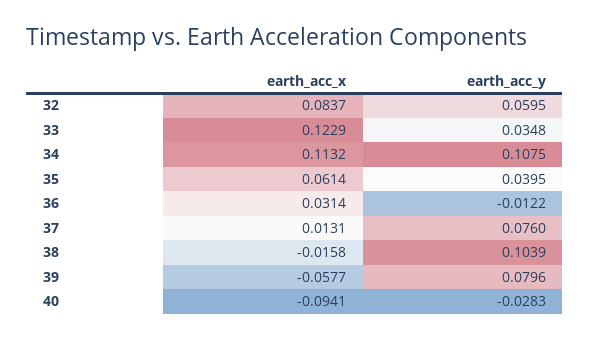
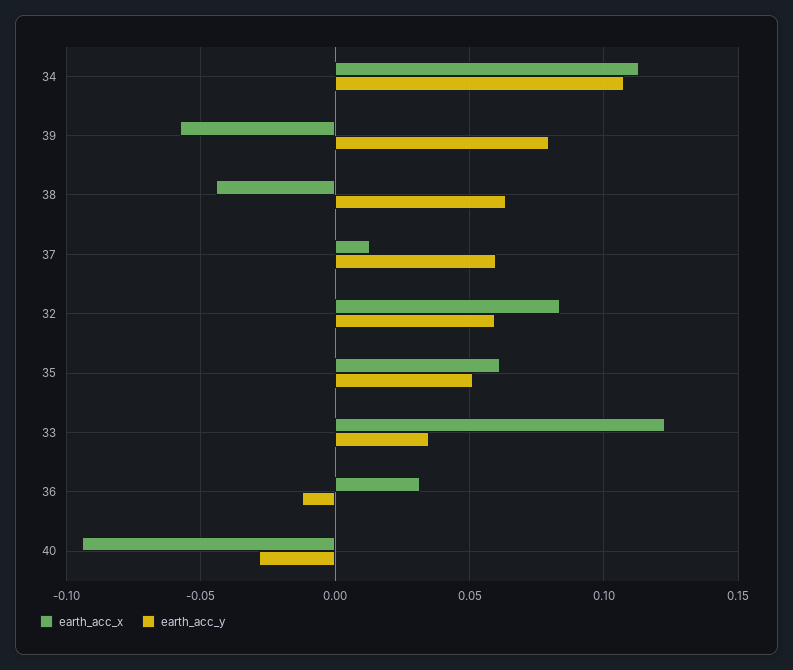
  {
    "earth_acc_x": {
      "32": 0.0837,
      "33": 0.1229,
      "34": 0.1132,
      "35": 0.0614,
      "36": 0.0314,
      "37": 0.0131,
-     "38": -0.0158,
+     "38": -0.045,
      "39": -0.0577,
      "40": -0.0941
    },
    "earth_acc_y": {
      "32": 0.0595,
      "33": 0.0348,
      "34": 0.1075,
-     "35": 0.0395,
+     "35": 0.05,
      "36": -0.0122,
-     "37": 0.076,
+     "37": 0.06,
-     "38": 0.1039,
+     "38": 0.065,
      "39": 0.0796,
      "40": -0.0283
    }
  }

